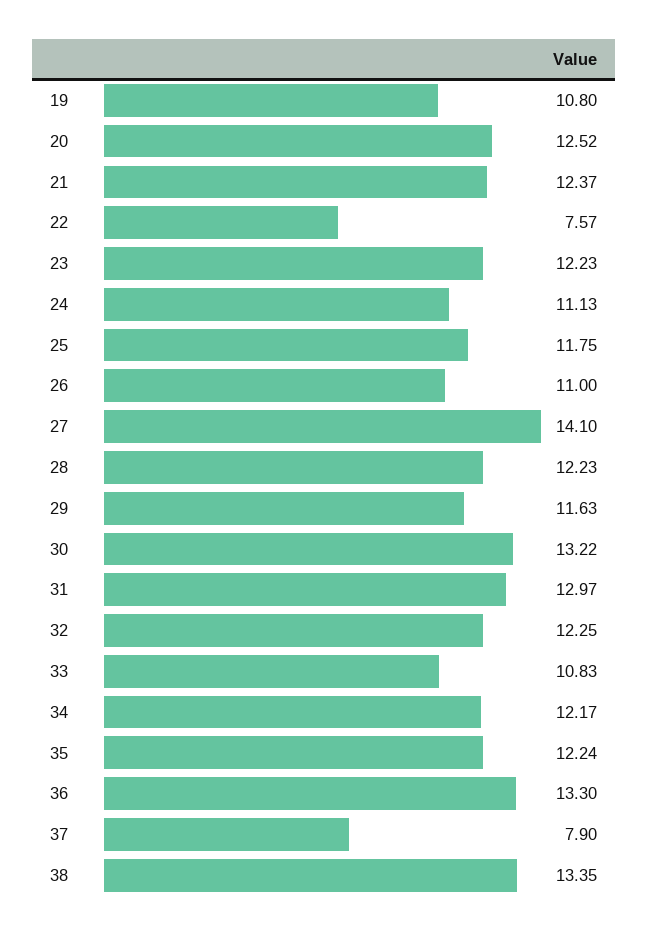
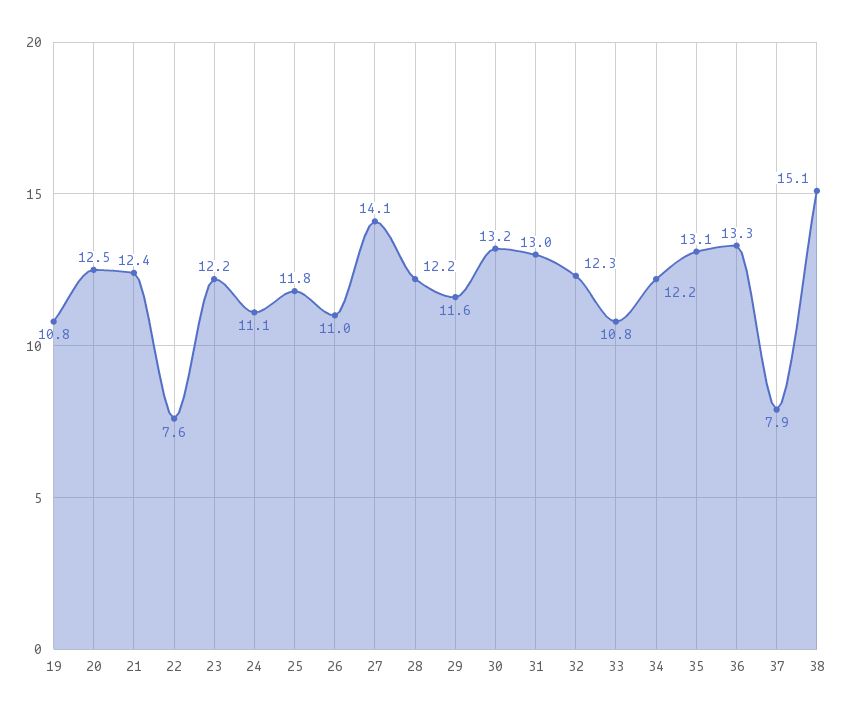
  {
    "19": 10.8,
    "20": 12.52,
    "21": 12.37,
    "22": 7.57,
    "23": 12.23,
    "24": 11.13,
    "25": 11.75,
    "26": 11,
    "27": 14.1,
    "28": 12.23,
    "29": 11.63,
    "30": 13.22,
    "31": 12.97,
    "32": 12.25,
    "33": 10.83,
    "34": 12.17,
-   "35": 12.24,
+   "35": 13.1,
    "36": 13.3,
    "37": 7.9,
-   "38": 13.35
+   "38": 15.1
  }

